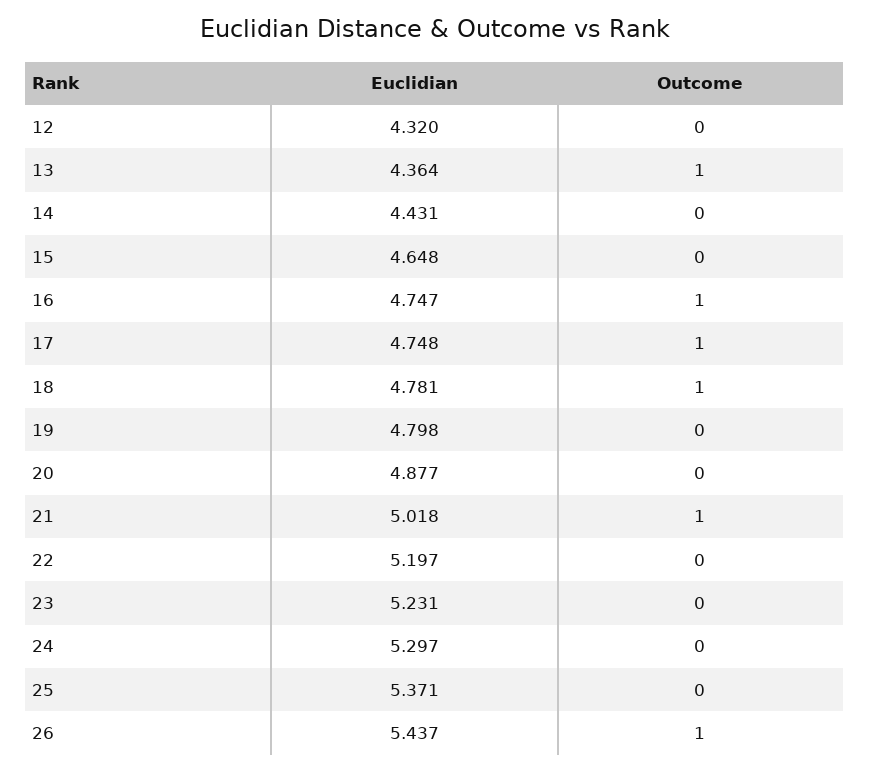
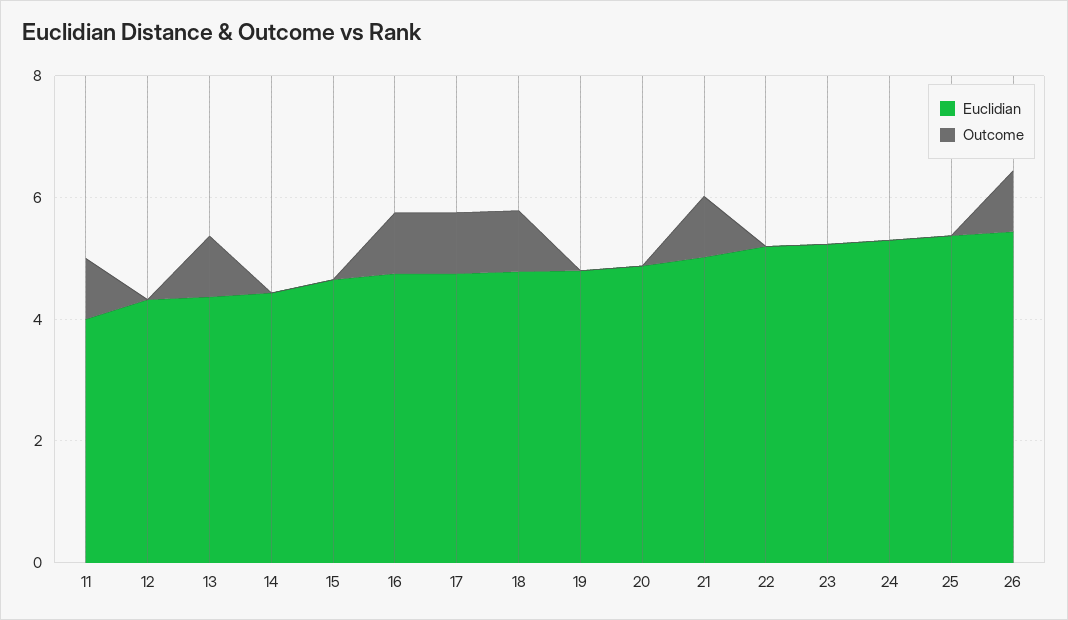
  {
    "Euclidian": {
      "12": 4.32,
      "13": 4.364,
      "14": 4.431,
      "15": 4.648,
      "16": 4.747,
      "17": 4.748,
      "18": 4.781,
      "19": 4.798,
      "20": 4.877,
      "21": 5.018,
      "22": 5.197,
      "23": 5.231,
      "24": 5.297,
      "25": 5.371,
-     "26": 5.437
+     "26": 5.437,
+     "11": 4
    },
    "Outcome": {
      "12": 0,
      "13": 1,
      "14": 0,
      "15": 0,
      "16": 1,
      "17": 1,
      "18": 1,
      "19": 0,
      "20": 0,
      "21": 1,
      "22": 0,
      "23": 0,
      "24": 0,
      "25": 0,
-     "26": 1
+     "26": 1,
+     "11": 1
    }
  }

